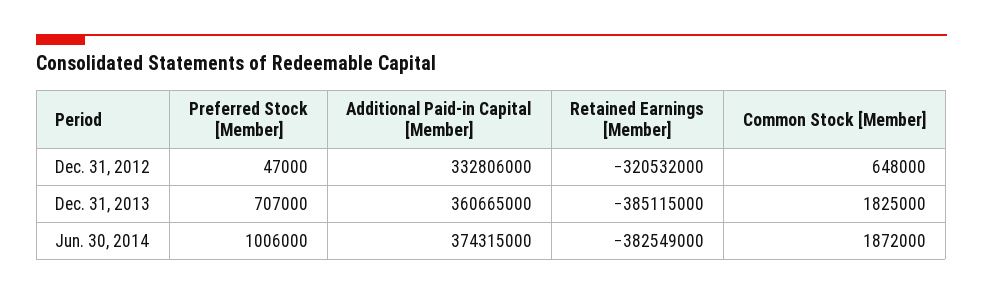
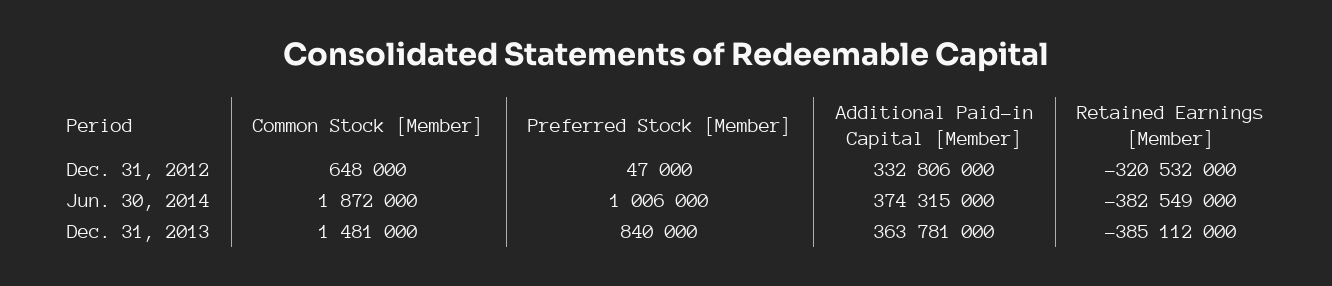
  {
    "Preferred Stock [Member]": {
      "Dec. 31, 2012": 47000,
-     "Dec. 31, 2013": 707000,
+     "Dec. 31, 2013": 840000,
      "Jun. 30, 2014": 1006000
    },
    "Additional Paid-in Capital [Member]": {
      "Dec. 31, 2012": 332806000,
-     "Dec. 31, 2013": 360665000,
+     "Dec. 31, 2013": 363781000,
      "Jun. 30, 2014": 374315000
    },
    "Retained Earnings [Member]": {
      "Dec. 31, 2012": -320532000,
-     "Dec. 31, 2013": -385115000,
+     "Dec. 31, 2013": -385112000,
      "Jun. 30, 2014": -382549000
    },
    "Common Stock [Member]": {
      "Dec. 31, 2012": 648000,
-     "Dec. 31, 2013": 1825000,
+     "Dec. 31, 2013": 1481000,
      "Jun. 30, 2014": 1872000
    }
  }

